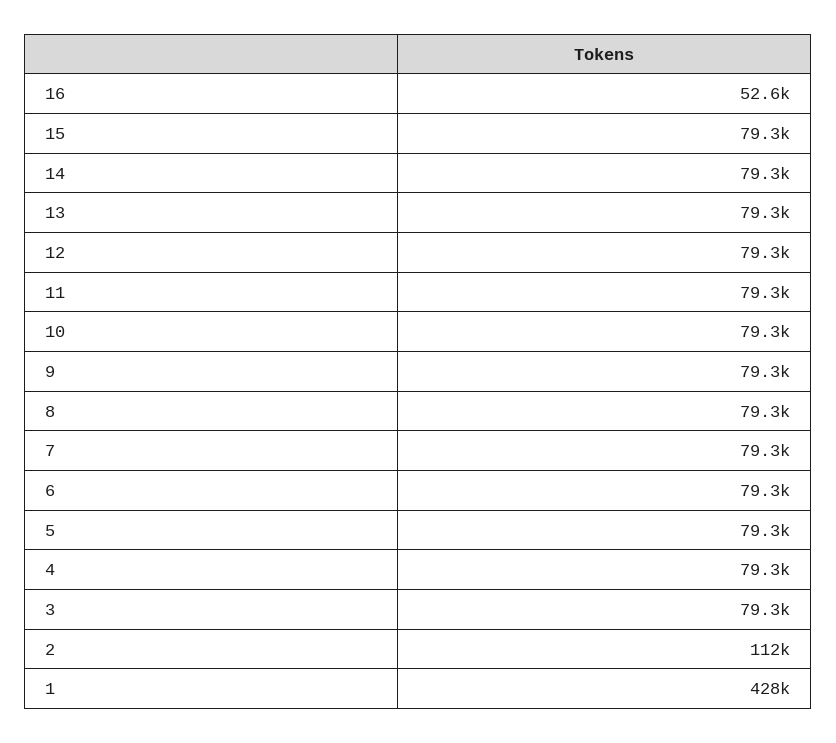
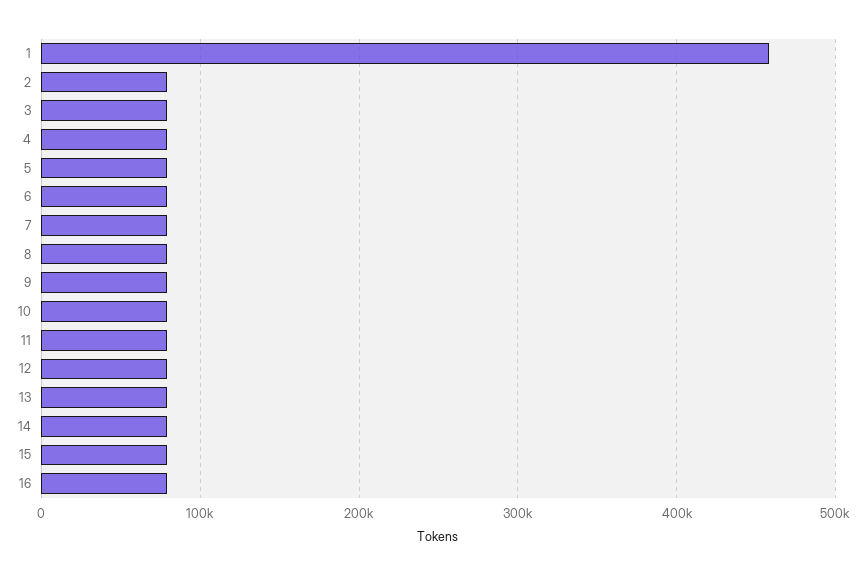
  {
-   "16": 52600,
+   "16": 80000,
    "15": 79300,
    "14": 79300,
    "13": 79300,
    "12": 79300,
    "11": 79300,
    "10": 79300,
    "9": 79300,
    "8": 79300,
    "7": 79300,
    "6": 79300,
    "5": 79300,
    "4": 79300,
    "3": 79300,
-   "2": 112000,
+   "2": 80000,
-   "1": 428000
+   "1": 460000
  }

